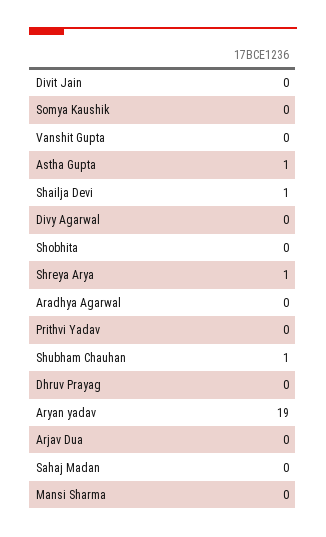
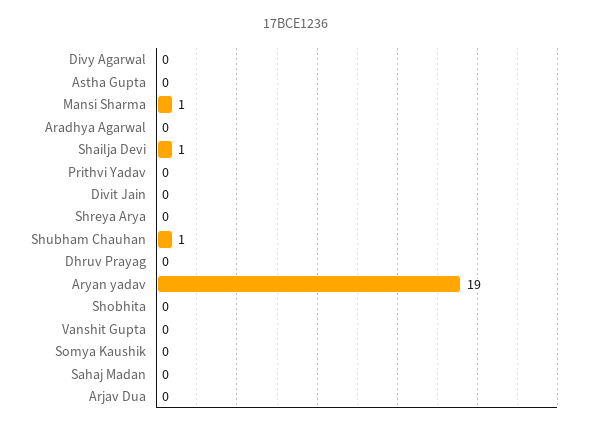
  {
    "Divit Jain": 0,
    "Somya Kaushik": 0,
    "Vanshit Gupta": 0,
-   "Astha Gupta": 1,
+   "Astha Gupta": 0,
    "Shailja Devi": 1,
    "Divy Agarwal": 0,
    "Shobhita": 0,
-   "Shreya Arya": 1,
+   "Shreya Arya": 0,
    "Aradhya Agarwal": 0,
    "Prithvi Yadav": 0,
    "Shubham Chauhan": 1,
    "Dhruv Prayag": 0,
    "Aryan yadav": 19,
    "Arjav Dua": 0,
    "Sahaj Madan": 0,
-   "Mansi Sharma": 0
+   "Mansi Sharma": 1
  }

